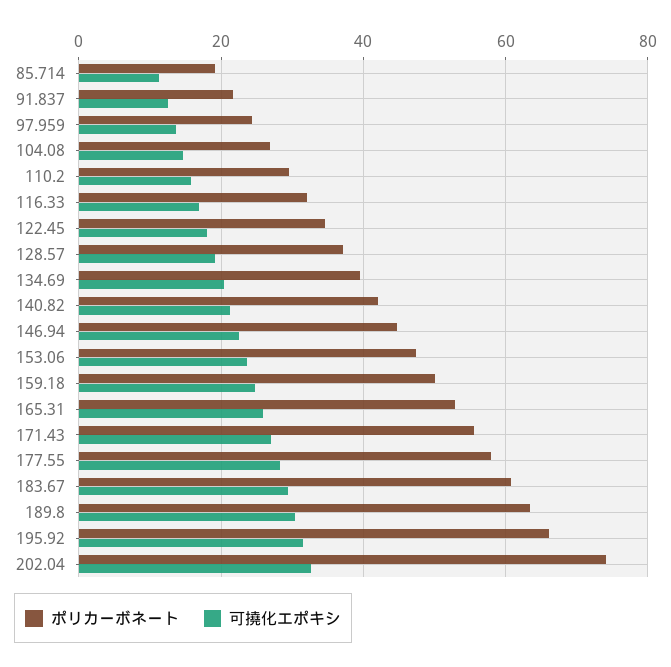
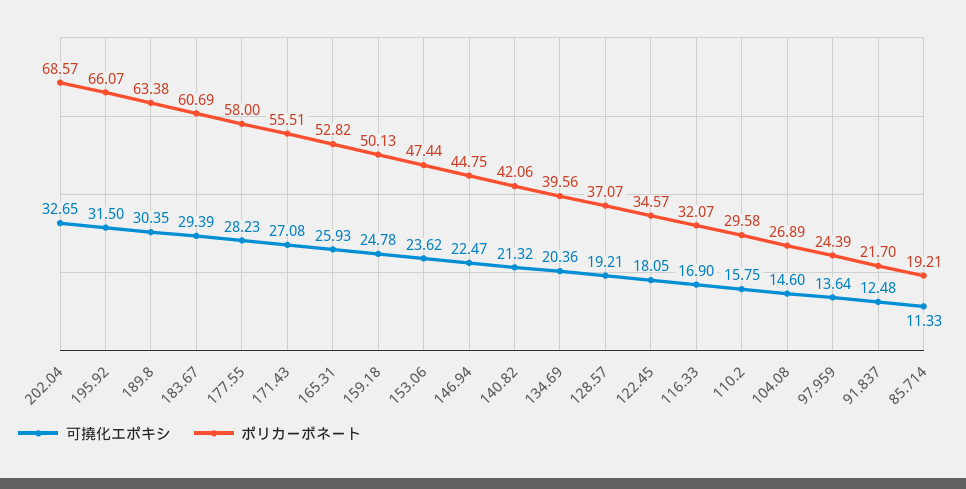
  {
    "ポリカーボネート": {
      "85.714": 19.21,
      "91.837": 21.7,
      "97.959": 24.39,
      "104.08": 26.89,
      "110.2": 29.58,
      "116.33": 32.07,
      "122.45": 34.57,
      "128.57": 37.07,
      "134.69": 39.56,
      "140.82": 42.06,
      "146.94": 44.75,
      "153.06": 47.44,
      "159.18": 50.13,
      "165.31": 52.82,
      "171.43": 55.51,
      "177.55": 58,
      "183.67": 60.69,
      "189.8": 63.38,
      "195.92": 66.07,
-     "202.04": 74
+     "202.04": 68.57
    },
    "可撓化エポキシ": {
      "85.714": 11.33,
      "91.837": 12.48,
      "97.959": 13.64,
      "104.08": 14.6,
      "110.2": 15.75,
      "116.33": 16.9,
      "122.45": 18.05,
      "128.57": 19.21,
      "134.69": 20.36,
      "140.82": 21.32,
      "146.94": 22.47,
      "153.06": 23.62,
      "159.18": 24.78,
      "165.31": 25.93,
      "171.43": 27.08,
      "177.55": 28.23,
      "183.67": 29.39,
      "189.8": 30.35,
      "195.92": 31.5,
      "202.04": 32.65
    }
  }

